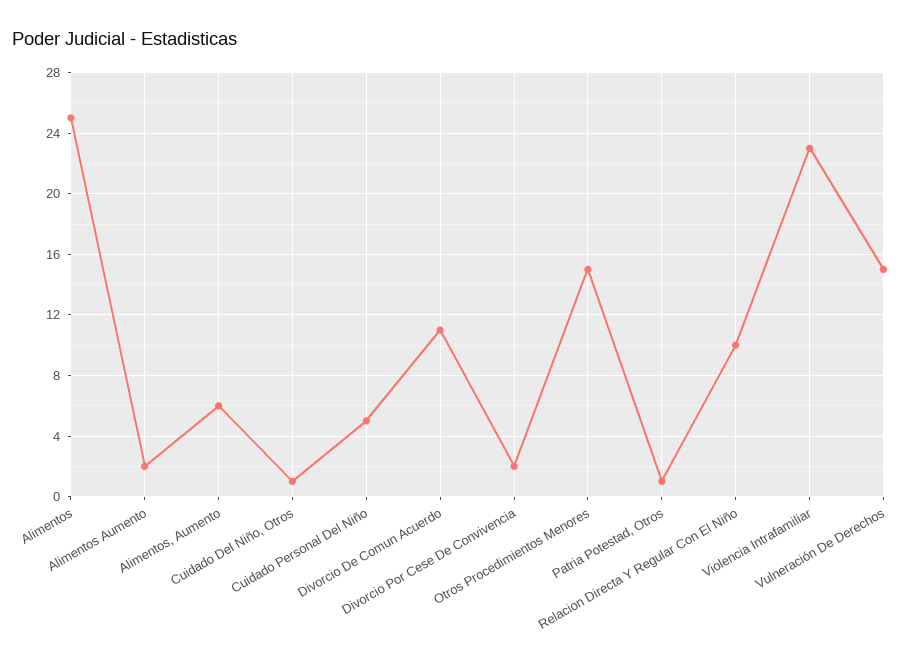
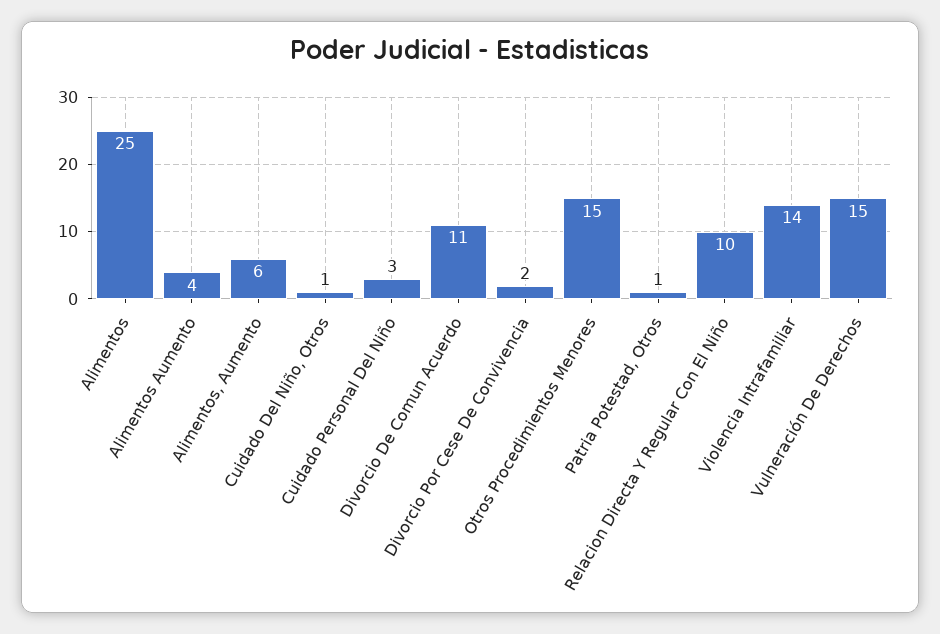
  {
    "Alimentos": 25,
-   "Alimentos Aumento": 2,
+   "Alimentos Aumento": 4,
    "Alimentos, Aumento": 6,
    "Cuidado Del Niño, Otros": 1,
-   "Cuidado Personal Del Niño": 5,
+   "Cuidado Personal Del Niño": 3,
    "Divorcio De Comun Acuerdo": 11,
    "Divorcio Por Cese De Convivencia": 2,
    "Otros Procedimientos Menores": 15,
    "Patria Potestad, Otros": 1,
    "Relacion Directa Y Regular Con El Niño": 10,
-   "Violencia Intrafamiliar": 23,
+   "Violencia Intrafamiliar": 14,
    "Vulneración De Derechos": 15
  }

